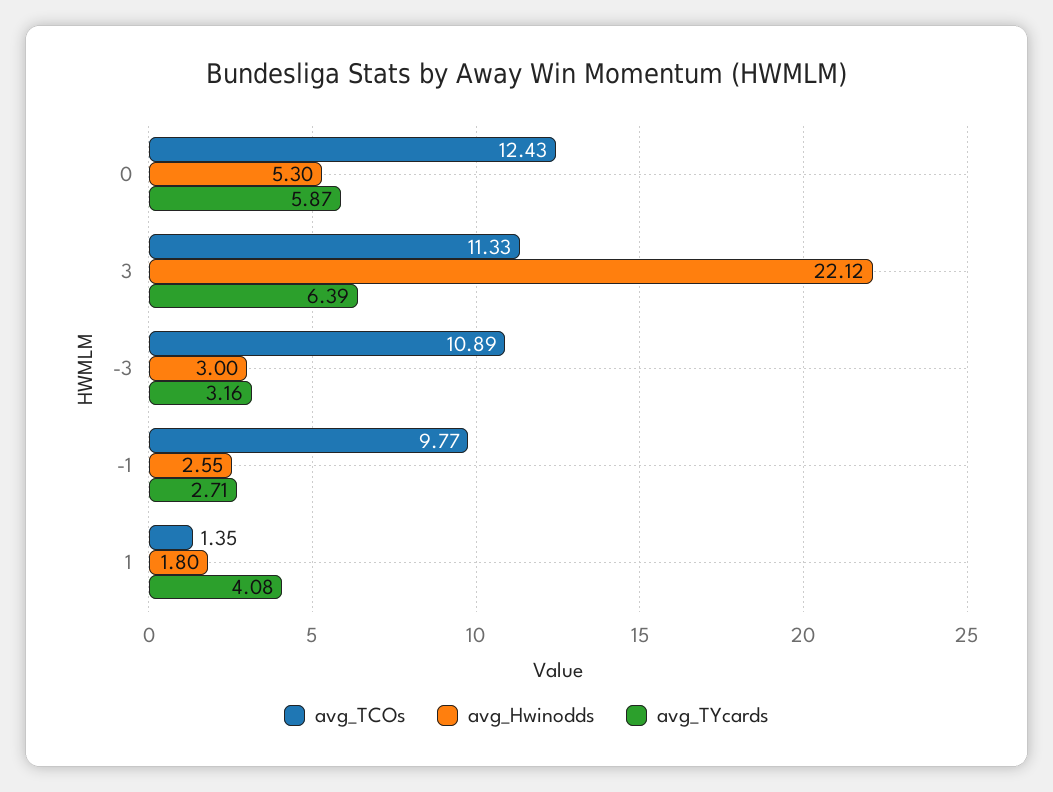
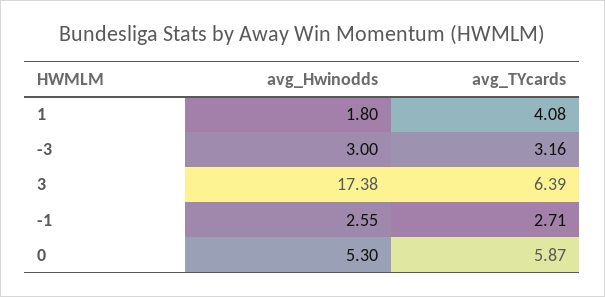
  {
-   "avg_TCOs": {
-     "0": 12.43,
-     "3": 11.33,
-     "-3": 10.89,
-     "-1": 9.77,
-     "1": 1.35
-   },
    "avg_Hwinodds": {
      "0": 5.3,
-     "3": 22.12,
+     "3": 17.38,
      "-3": 3,
      "-1": 2.55,
      "1": 1.8
    },
    "avg_TYcards": {
      "0": 5.87,
      "3": 6.39,
      "-3": 3.16,
      "-1": 2.71,
      "1": 4.08
    }
  }

